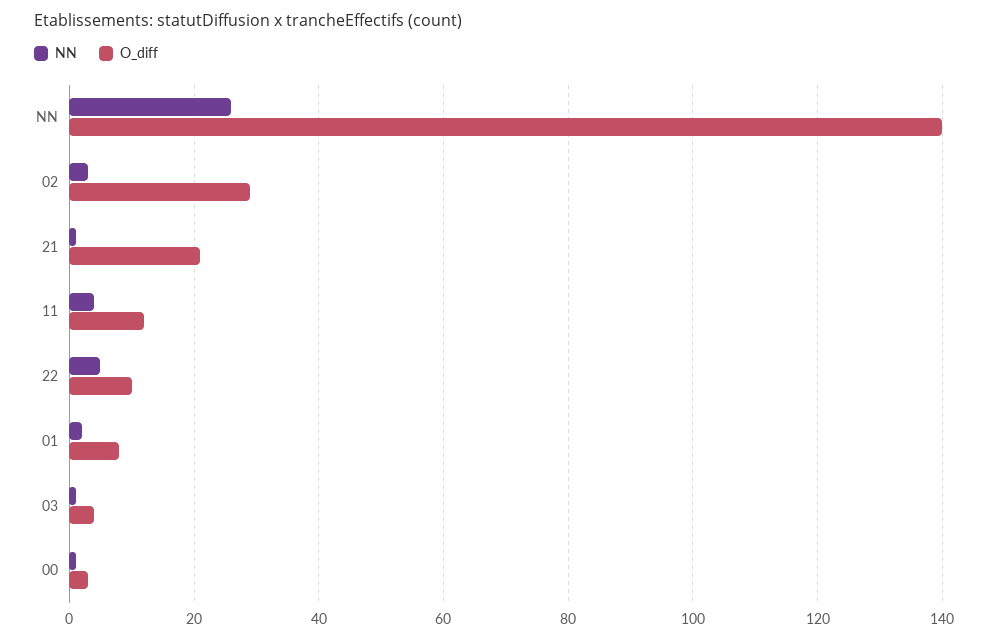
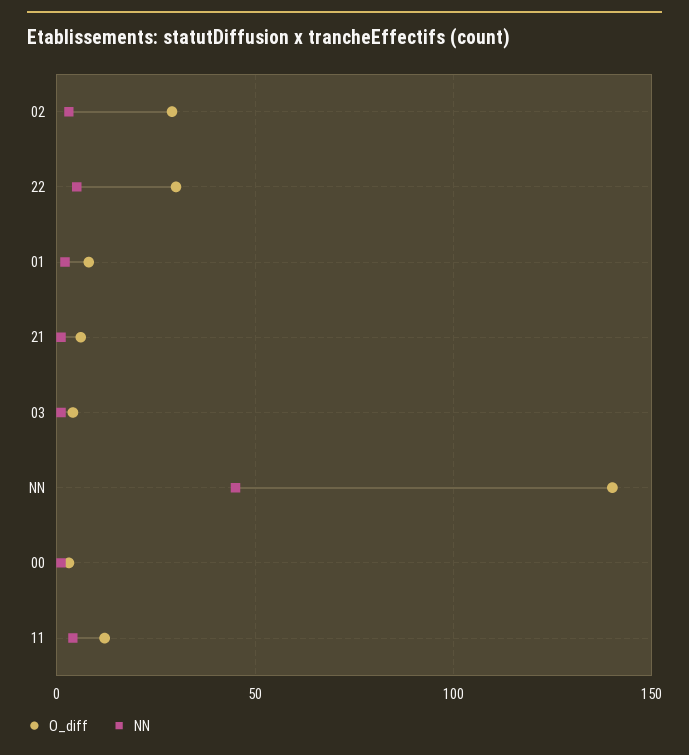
  {
    "NN": {
-     "NN": 25,
+     "NN": 45,
      "02": 5,
      "21": 0,
      "11": 5,
      "22": 5,
      "01": 0,
      "03": 0,
      "00": 0
    },
    "O_diff": {
      "NN": 140,
      "02": 30,
-     "21": 20,
+     "21": 5,
      "11": 10,
-     "22": 10,
+     "22": 30,
      "01": 10,
      "03": 5,
      "00": 5
    }
  }

